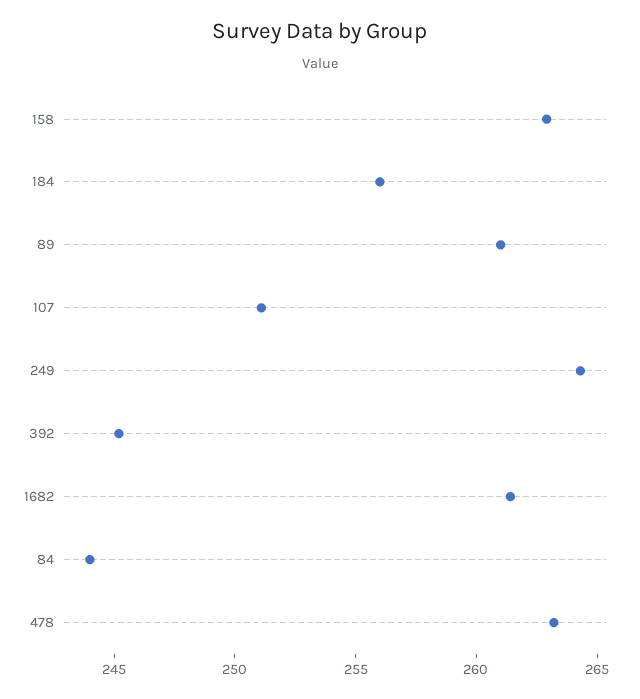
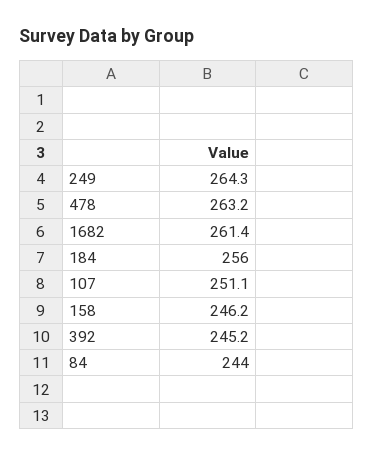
  {
-   "158": 263,
+   "158": 246.2,
    "184": 256,
-   "89": 261,
    "107": 251.1,
    "249": 264.3,
    "392": 245.2,
    "1682": 261.4,
    "84": 244,
    "478": 263.2
  }

